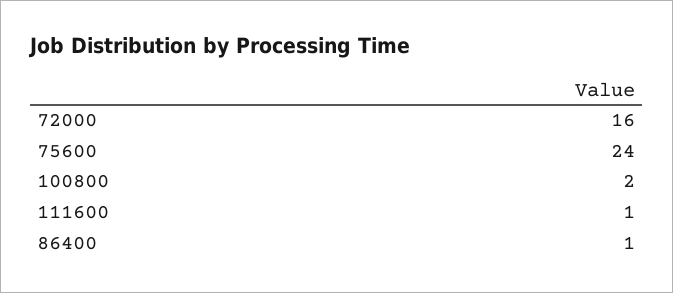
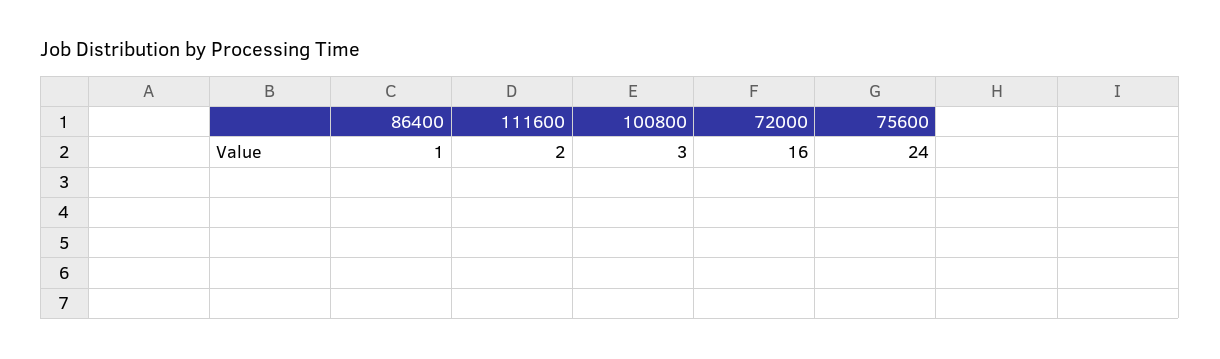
  {
    "72000": 16,
    "75600": 24,
-   "100800": 2,
+   "100800": 3,
-   "111600": 1,
+   "111600": 2,
    "86400": 1
  }

